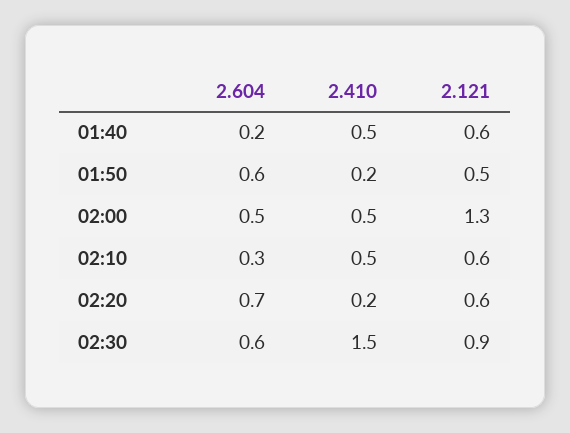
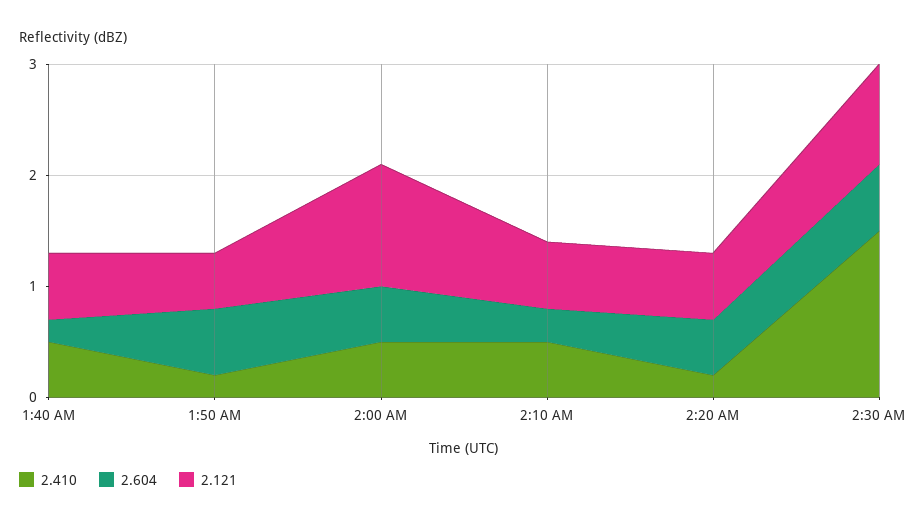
  {
    "2.604": {
      "01:40": 0.2,
      "01:50": 0.6,
      "02:00": 0.5,
      "02:10": 0.3,
-     "02:20": 0.7,
+     "02:20": 0.5,
      "02:30": 0.6
    },
    "2.410": {
      "01:40": 0.5,
      "01:50": 0.2,
      "02:00": 0.5,
      "02:10": 0.5,
      "02:20": 0.2,
      "02:30": 1.5
    },
    "2.121": {
      "01:40": 0.6,
      "01:50": 0.5,
-     "02:00": 1.3,
+     "02:00": 1.1,
      "02:10": 0.6,
      "02:20": 0.6,
      "02:30": 0.9
    }
  }

